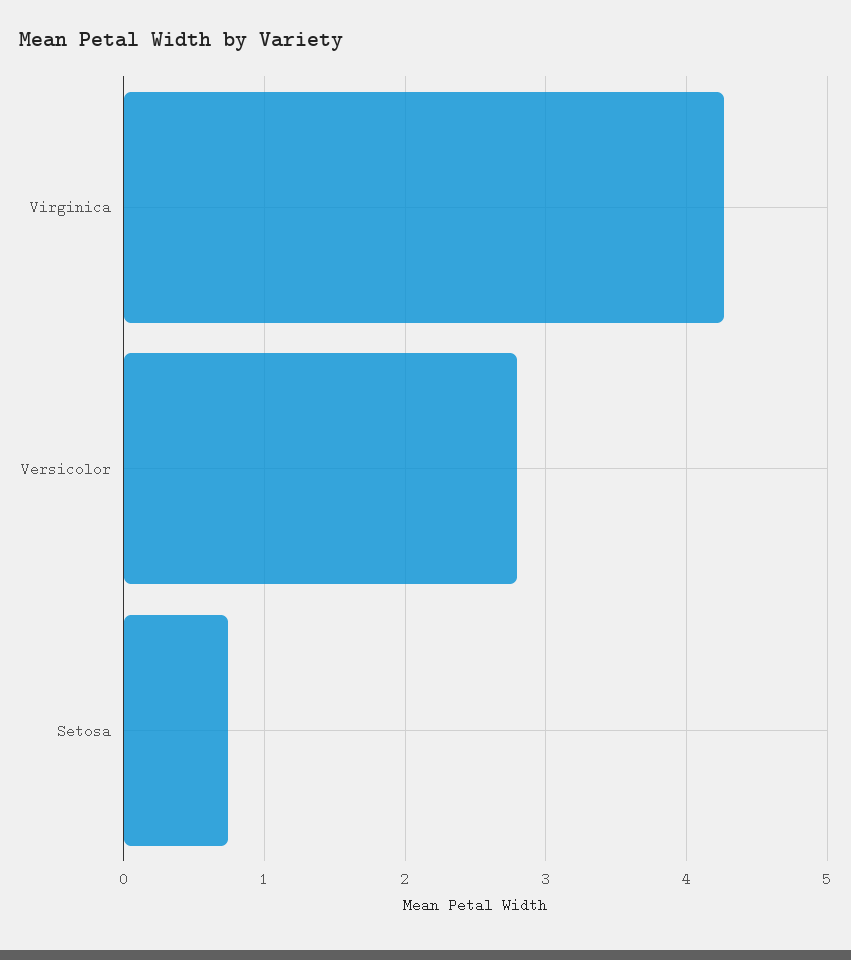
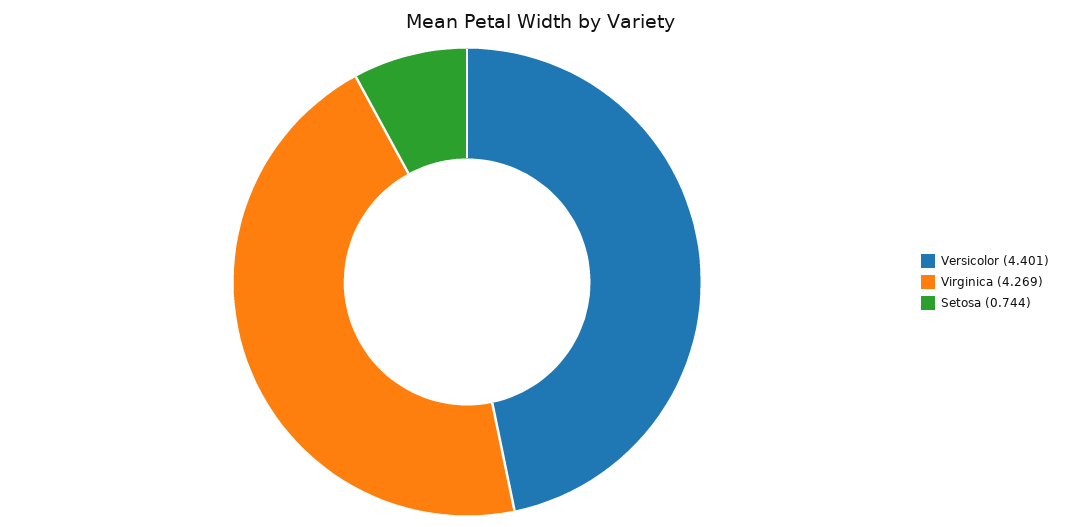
  {
    "Virginica": 4.269,
-   "Versicolor": 2.8,
+   "Versicolor": 4.401,
    "Setosa": 0.744
  }

